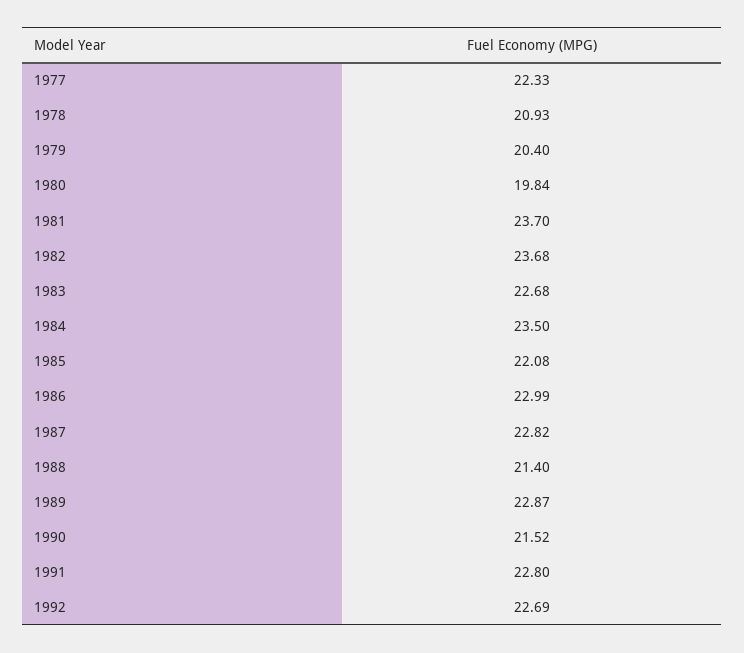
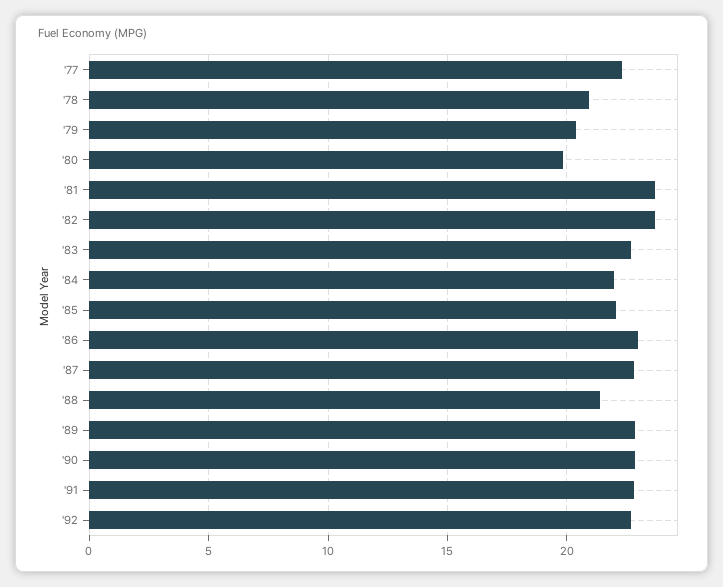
  {
    "1977": 22.33,
    "1978": 20.93,
    "1979": 20.4,
    "1980": 19.84,
    "1981": 23.7,
    "1982": 23.68,
    "1983": 22.68,
-   "1984": 23.5,
+   "1984": 22,
    "1985": 22.08,
    "1986": 22.99,
    "1987": 22.82,
    "1988": 21.4,
    "1989": 22.87,
-   "1990": 21.52,
+   "1990": 23,
    "1991": 22.8,
    "1992": 22.69
  }

